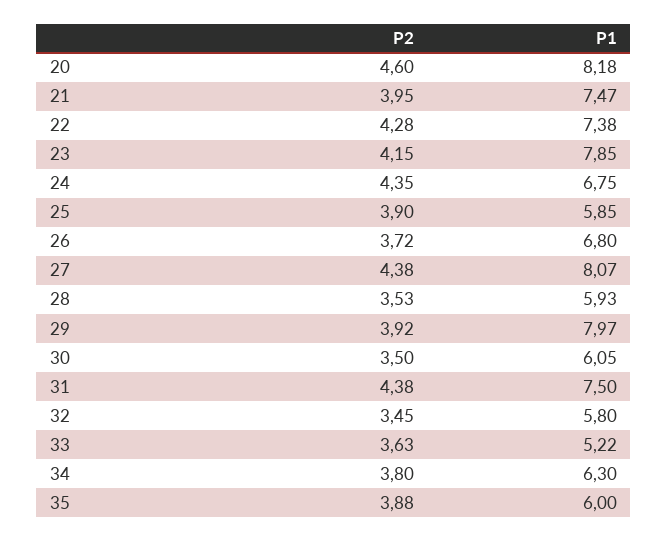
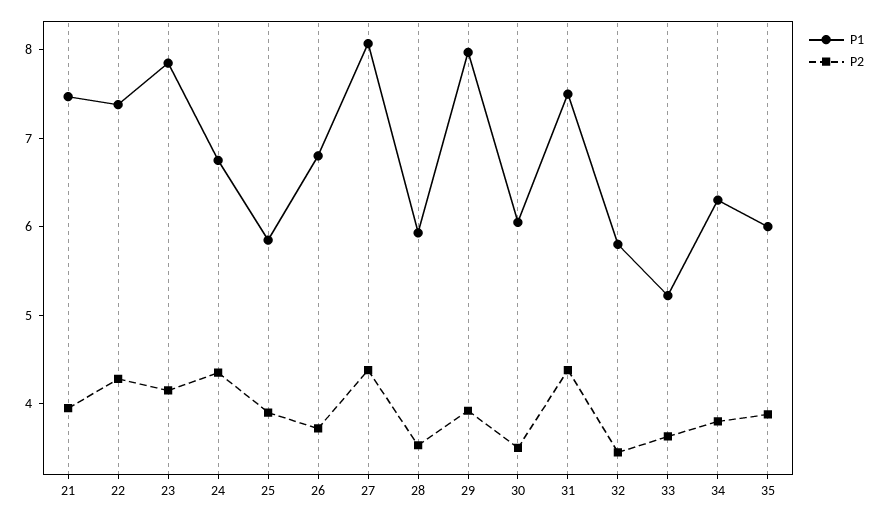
  {
    "P2": {
-     "20": 4.6,
      "21": 3.95,
      "22": 4.28,
      "23": 4.15,
      "24": 4.35,
      "25": 3.9,
      "26": 3.72,
      "27": 4.38,
      "28": 3.53,
      "29": 3.92,
      "30": 3.5,
      "31": 4.38,
      "32": 3.45,
      "33": 3.63,
      "34": 3.8,
      "35": 3.88
    },
    "P1": {
-     "20": 8.18,
      "21": 7.47,
      "22": 7.38,
      "23": 7.85,
      "24": 6.75,
      "25": 5.85,
      "26": 6.8,
      "27": 8.07,
      "28": 5.93,
      "29": 7.97,
      "30": 6.05,
      "31": 7.5,
      "32": 5.8,
      "33": 5.22,
      "34": 6.3,
      "35": 6
    }
  }

